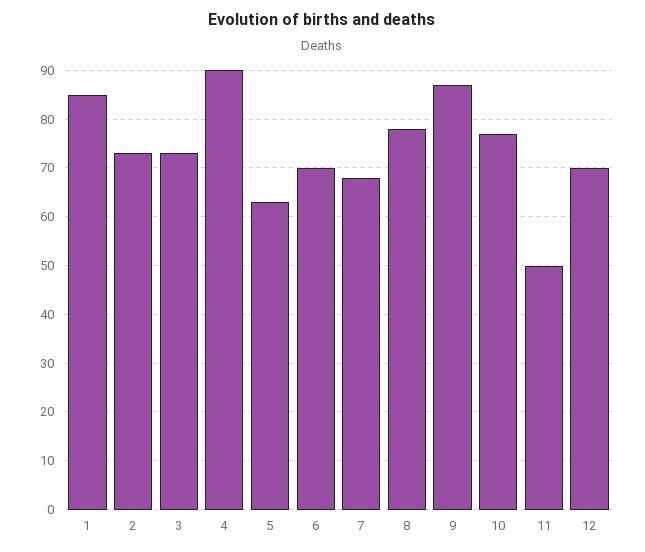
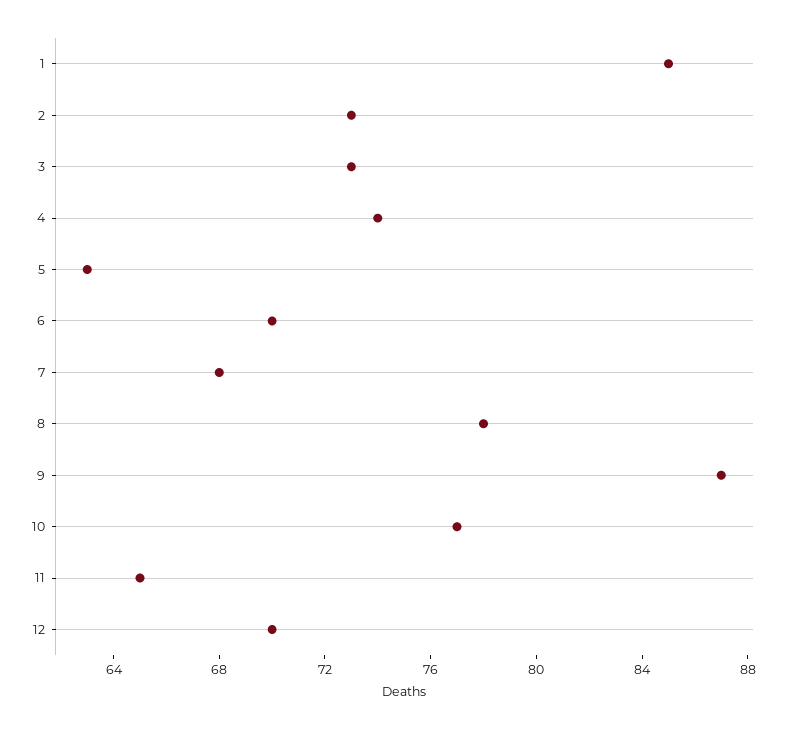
  {
    "1": 85,
    "2": 73,
    "3": 73,
-   "4": 90,
+   "4": 74,
    "5": 63,
    "6": 70,
    "7": 68,
    "8": 78,
    "9": 87,
    "10": 77,
-   "11": 50,
+   "11": 65,
    "12": 70
  }

